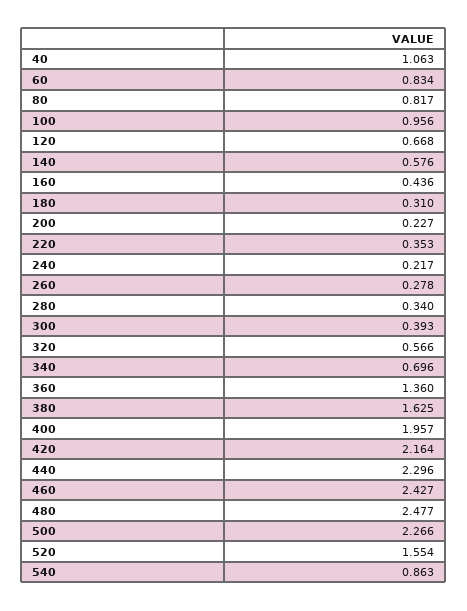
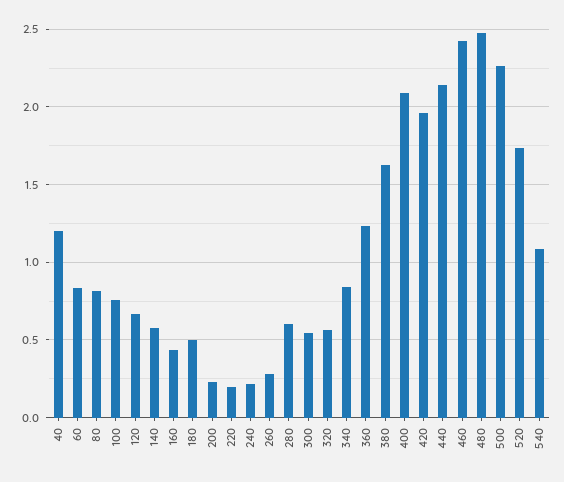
  {
-   "40": 1.063,
+   "40": 1.2,
    "60": 0.834,
    "80": 0.817,
-   "100": 0.956,
+   "100": 0.75,
    "120": 0.668,
    "140": 0.576,
    "160": 0.436,
-   "180": 0.31,
+   "180": 0.5,
    "200": 0.227,
-   "220": 0.353,
+   "220": 0.2,
    "240": 0.217,
    "260": 0.278,
-   "280": 0.34,
+   "280": 0.6,
-   "300": 0.393,
+   "300": 0.55,
    "320": 0.566,
-   "340": 0.696,
+   "340": 0.85,
-   "360": 1.36,
+   "360": 1.25,
    "380": 1.625,
-   "400": 1.957,
+   "400": 2.1,
-   "420": 2.164,
+   "420": 1.95,
-   "440": 2.296,
+   "440": 2.15,
    "460": 2.427,
    "480": 2.477,
    "500": 2.266,
-   "520": 1.554,
+   "520": 1.75,
-   "540": 0.863
+   "540": 1.1
  }

